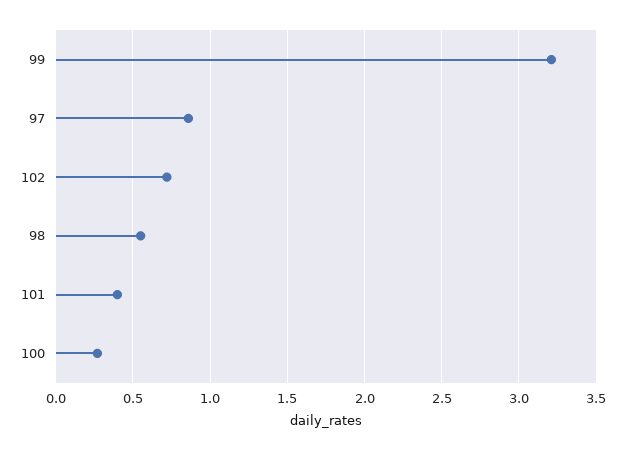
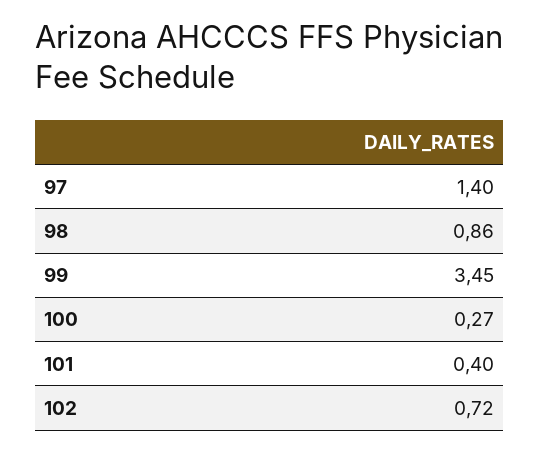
  {
-   "99": 3.2,
+   "99": 3.45,
-   "97": 0.85,
+   "97": 1.4,
    "102": 0.72,
-   "98": 0.55,
+   "98": 0.86,
    "101": 0.4,
    "100": 0.27
  }

